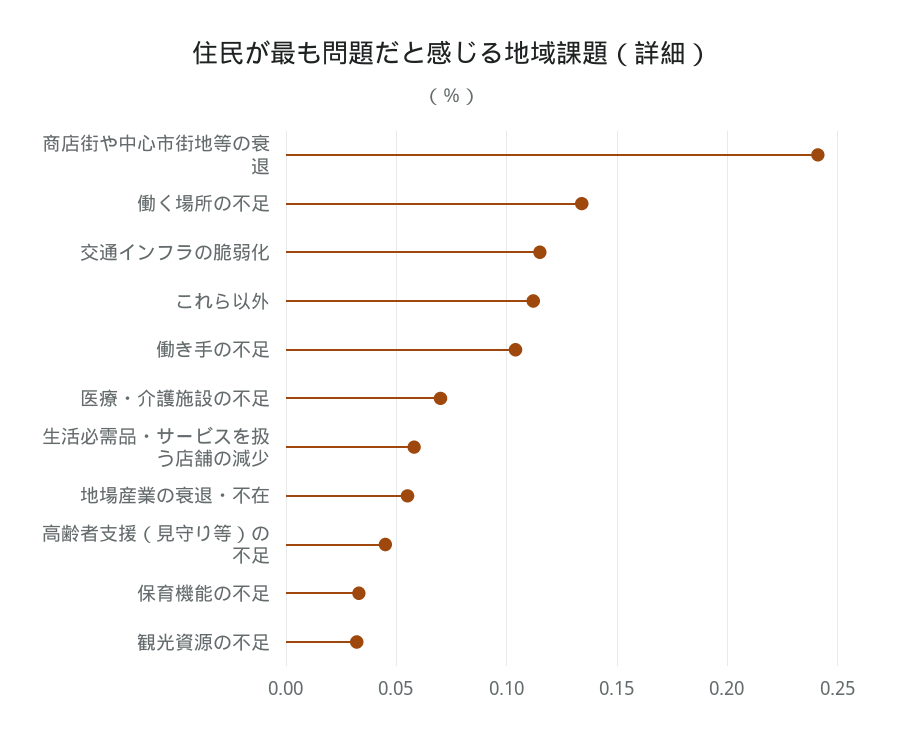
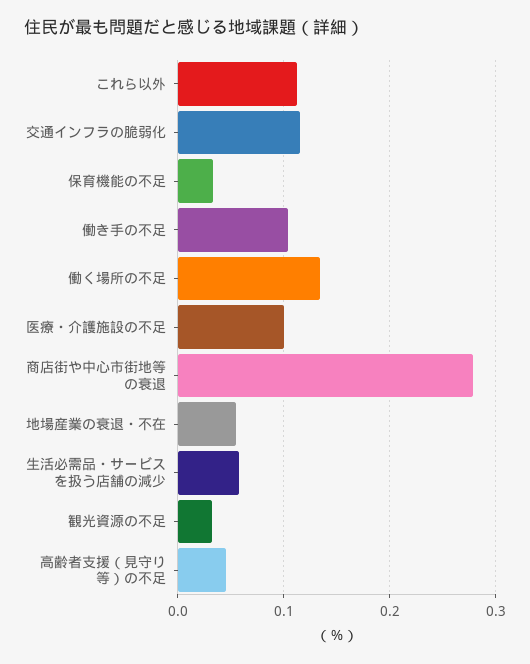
  {
-   "商店街や中心市街地等の衰退": 0.24,
+   "商店街や中心市街地等の衰退": 0.28,
    "働く場所の不足": 0.135,
    "交通インフラの脆弱化": 0.115,
    "これら以外": 0.11,
    "働き手の不足": 0.105,
-   "医療・介護施設の不足": 0.07,
+   "医療・介護施設の不足": 0.1,
    "生活必需品・サービスを扱う店舗の減少": 0.06,
    "地場産業の衰退・不在": 0.055,
    "高齢者支援（見守り等）の不足": 0.045,
    "保育機能の不足": 0.035,
    "観光資源の不足": 0.03
  }

